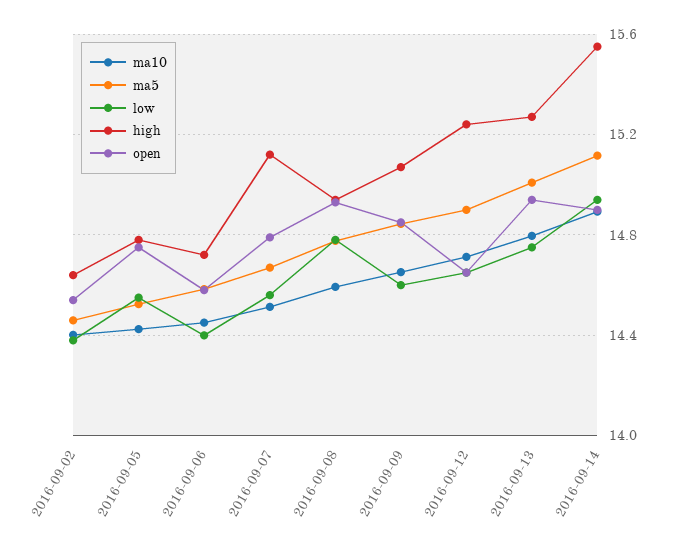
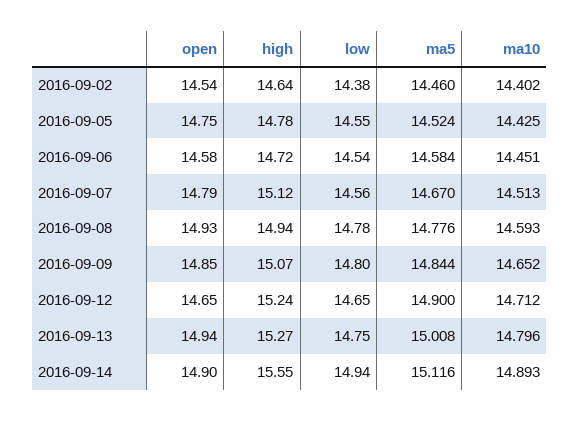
  {
    "ma10": {
      "2016-09-02": 14.402,
      "2016-09-05": 14.425,
      "2016-09-06": 14.451,
      "2016-09-07": 14.513,
      "2016-09-08": 14.593,
      "2016-09-09": 14.652,
      "2016-09-12": 14.712,
      "2016-09-13": 14.796,
      "2016-09-14": 14.893
    },
    "ma5": {
      "2016-09-02": 14.46,
      "2016-09-05": 14.524,
      "2016-09-06": 14.584,
      "2016-09-07": 14.67,
      "2016-09-08": 14.776,
      "2016-09-09": 14.844,
      "2016-09-12": 14.9,
      "2016-09-13": 15.008,
      "2016-09-14": 15.116
    },
    "low": {
      "2016-09-02": 14.38,
      "2016-09-05": 14.55,
-     "2016-09-06": 14.4,
+     "2016-09-06": 14.54,
      "2016-09-07": 14.56,
      "2016-09-08": 14.78,
-     "2016-09-09": 14.6,
+     "2016-09-09": 14.8,
      "2016-09-12": 14.65,
      "2016-09-13": 14.75,
      "2016-09-14": 14.94
    },
    "high": {
      "2016-09-02": 14.64,
      "2016-09-05": 14.78,
      "2016-09-06": 14.72,
      "2016-09-07": 15.12,
      "2016-09-08": 14.94,
      "2016-09-09": 15.07,
      "2016-09-12": 15.24,
      "2016-09-13": 15.27,
      "2016-09-14": 15.55
    },
    "open": {
      "2016-09-02": 14.54,
      "2016-09-05": 14.75,
      "2016-09-06": 14.58,
      "2016-09-07": 14.79,
      "2016-09-08": 14.93,
      "2016-09-09": 14.85,
      "2016-09-12": 14.65,
      "2016-09-13": 14.94,
      "2016-09-14": 14.9
    }
  }

